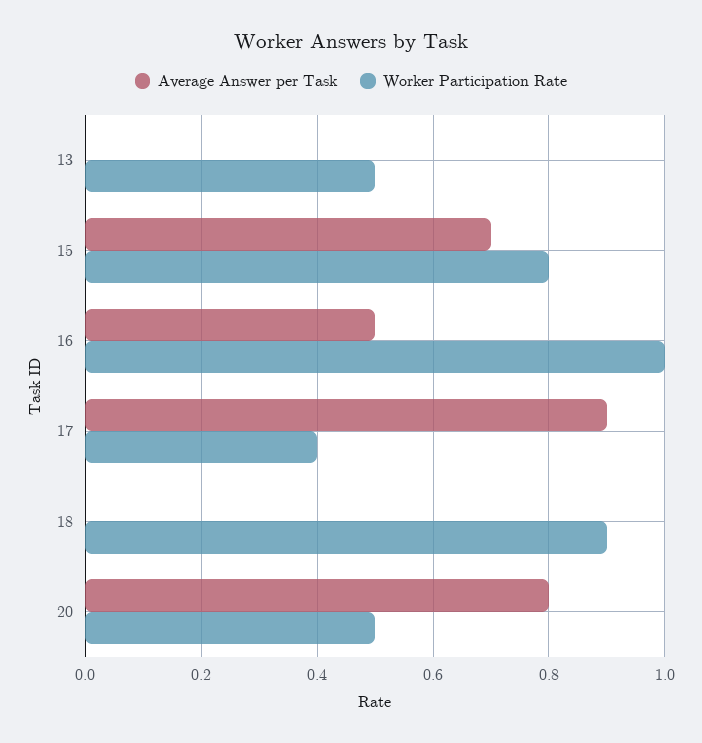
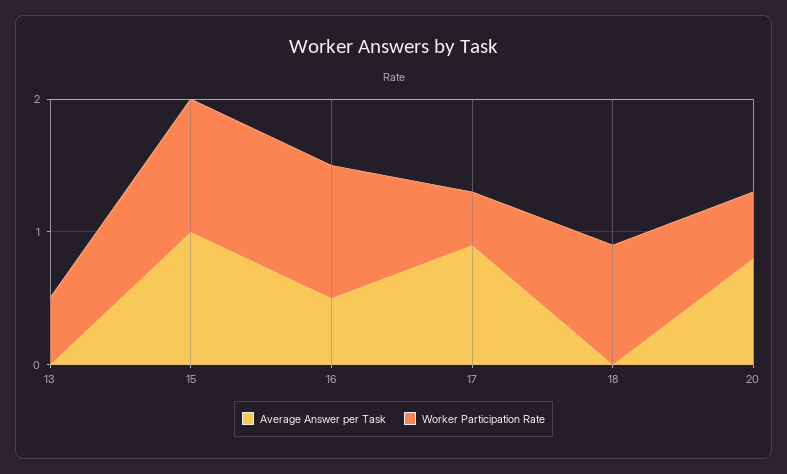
  {
    "Average Answer per Task": {
      "13": 0,
-     "15": 0.7,
+     "15": 1,
      "16": 0.5,
      "17": 0.9,
      "18": 0,
      "20": 0.8
    },
    "Worker Participation Rate": {
      "13": 0.5,
-     "15": 0.8,
+     "15": 1,
      "16": 1,
      "17": 0.4,
      "18": 0.9,
      "20": 0.5
    }
  }

